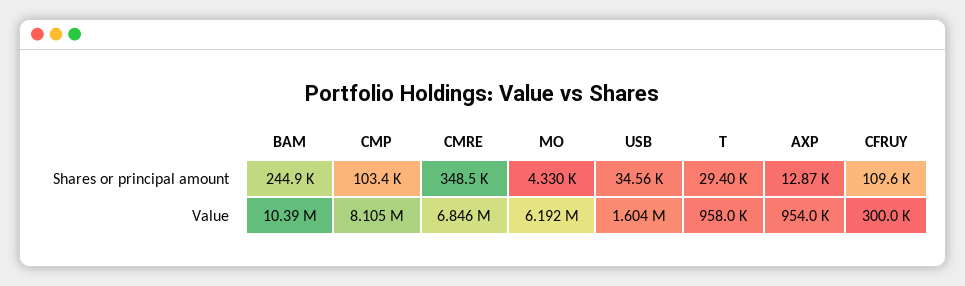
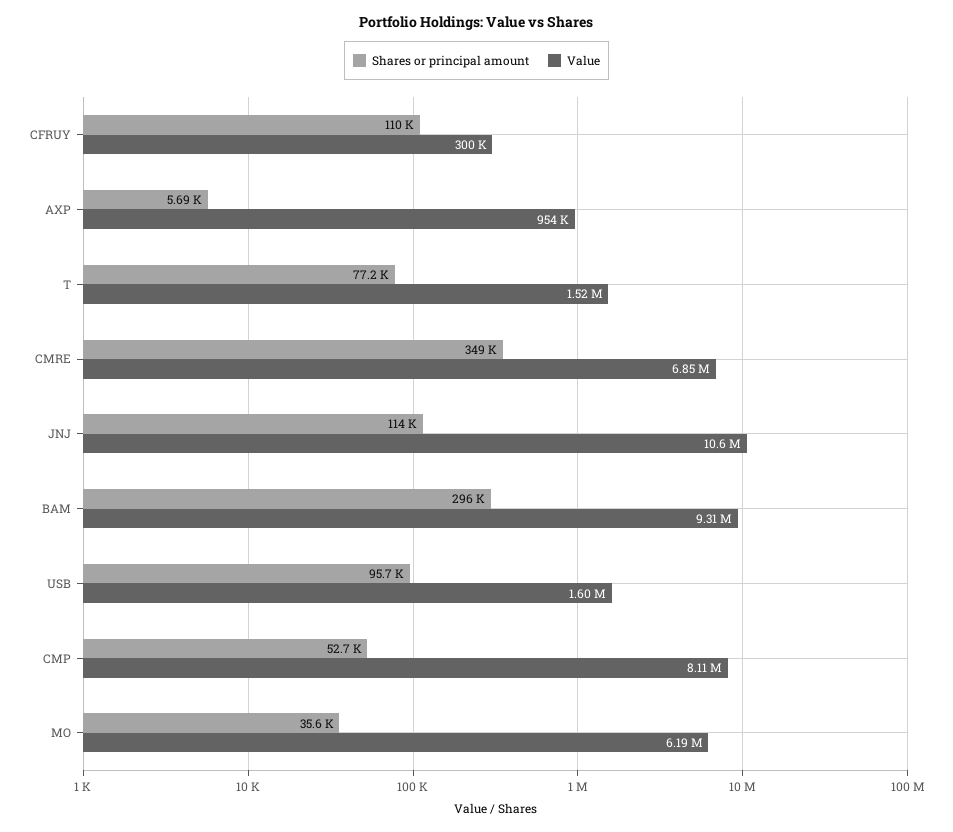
  {
    "Shares or principal amount": {
-     "BAM": 244900,
+     "BAM": 296000,
-     "CMP": 103400,
+     "CMP": 52700,
      "CMRE": 348500,
-     "MO": 4330,
+     "MO": 35600,
-     "USB": 34560,
+     "USB": 95700,
-     "T": 29400,
+     "T": 77200,
-     "AXP": 12870,
+     "AXP": 5690,
-     "CFRUY": 109600
+     "CFRUY": 109600,
+     "JNJ": 114000
    },
    "Value": {
-     "BAM": 10390000,
+     "BAM": 9310000,
      "CMP": 8105000,
      "CMRE": 6846000,
      "MO": 6192000,
      "USB": 1604000,
-     "T": 958000,
+     "T": 1520000,
      "AXP": 954000,
-     "CFRUY": 300000
+     "CFRUY": 300000,
+     "JNJ": 10600000
    }
  }

